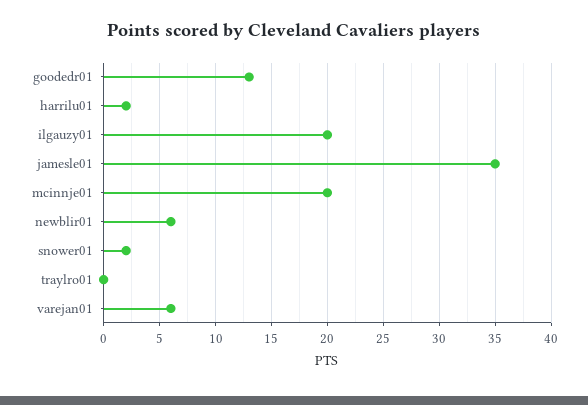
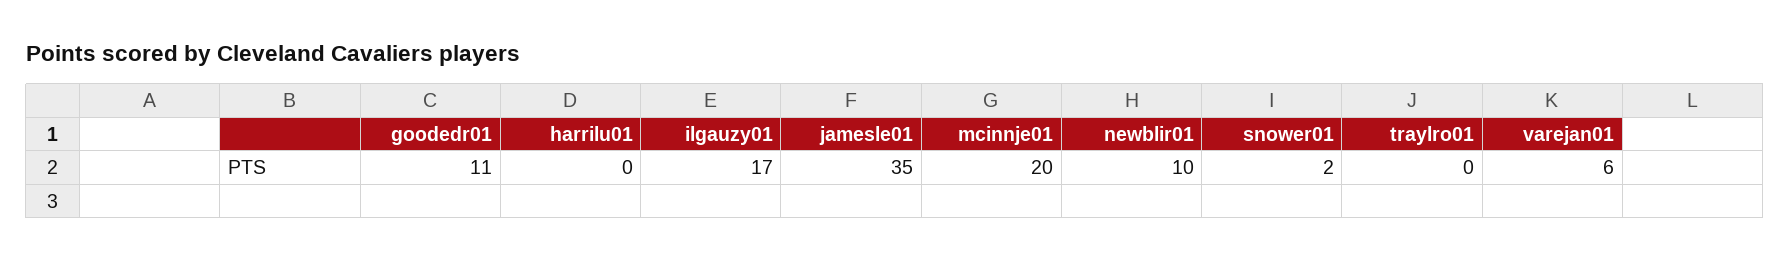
  {
-   "goodedr01": 13,
+   "goodedr01": 11,
-   "harrilu01": 2,
+   "harrilu01": 0,
-   "ilgauzy01": 20,
+   "ilgauzy01": 17,
    "jamesle01": 35,
    "mcinnje01": 20,
-   "newblir01": 6,
+   "newblir01": 10,
    "snower01": 2,
    "traylro01": 0,
    "varejan01": 6
  }

